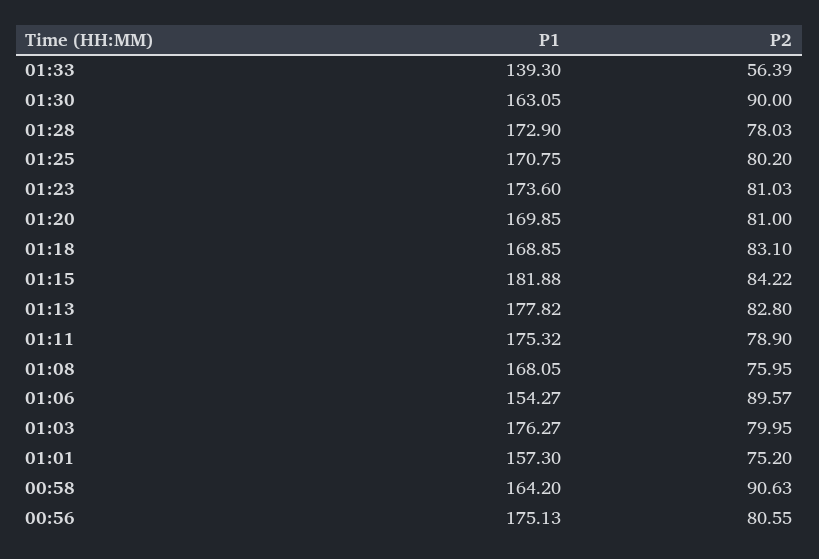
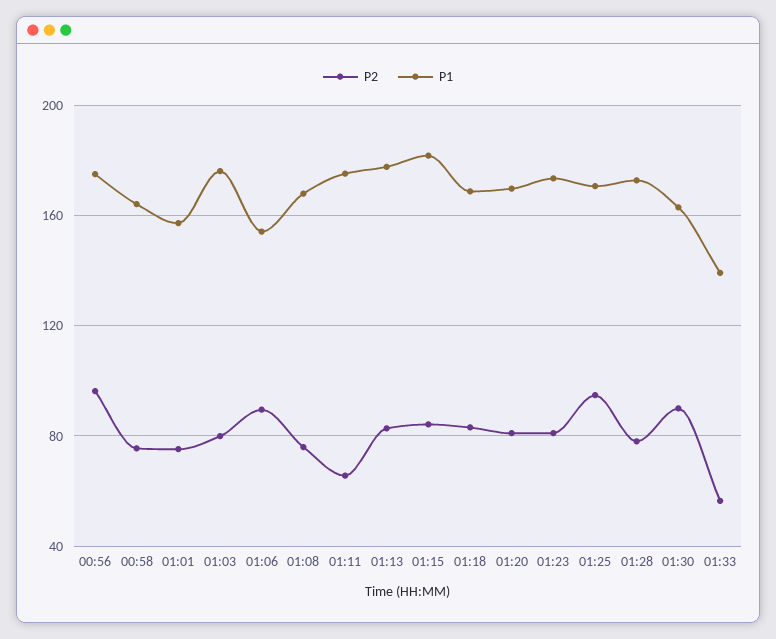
  {
    "P1": {
      "01:33": 139.3,
      "01:30": 163.05,
      "01:28": 172.9,
      "01:25": 170.75,
      "01:23": 173.6,
      "01:20": 169.85,
      "01:18": 168.85,
      "01:15": 181.88,
      "01:13": 177.82,
      "01:11": 175.32,
      "01:08": 168.05,
      "01:06": 154.27,
      "01:03": 176.27,
      "01:01": 157.3,
      "00:58": 164.2,
      "00:56": 175.13
    },
    "P2": {
      "01:33": 56.39,
      "01:30": 90,
      "01:28": 78.03,
-     "01:25": 80.2,
+     "01:25": 95,
      "01:23": 81.03,
      "01:20": 81,
      "01:18": 83.1,
      "01:15": 84.22,
      "01:13": 82.8,
-     "01:11": 78.9,
+     "01:11": 65,
      "01:08": 75.95,
      "01:06": 89.57,
      "01:03": 79.95,
      "01:01": 75.2,
-     "00:58": 90.63,
+     "00:58": 75,
-     "00:56": 80.55
+     "00:56": 95
    }
  }

